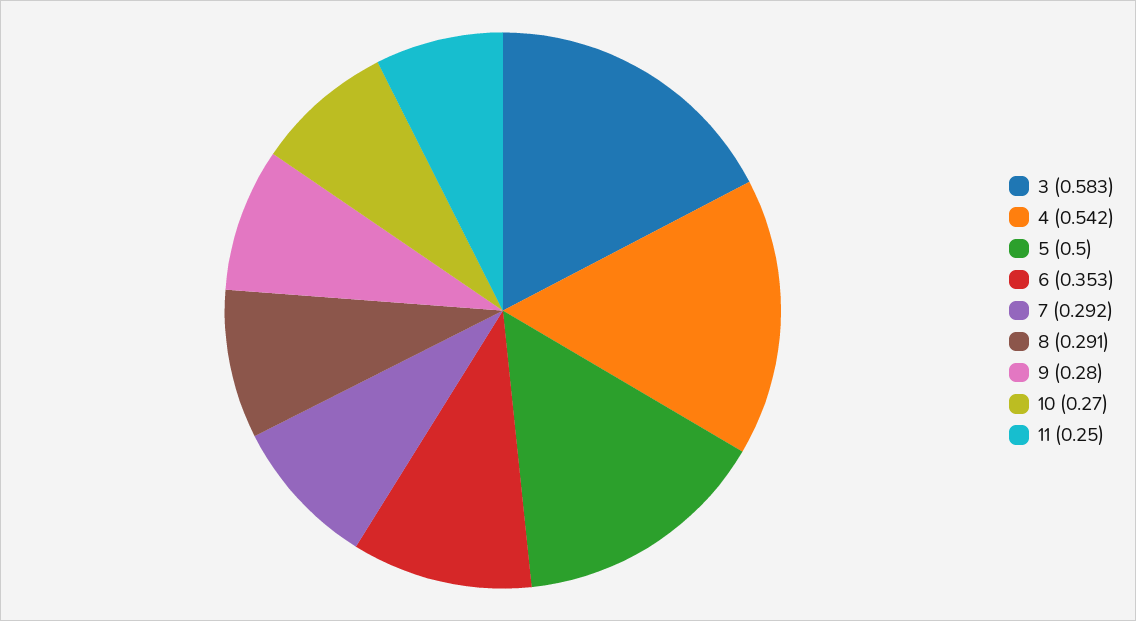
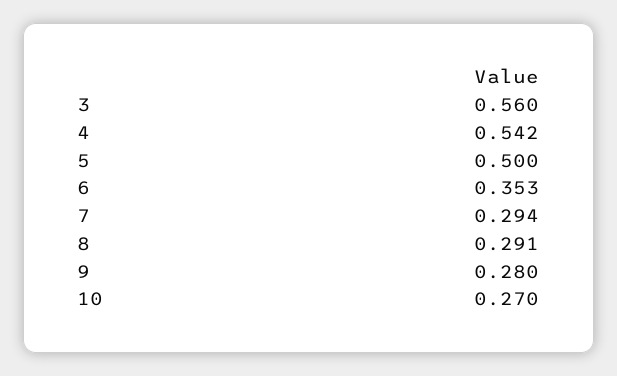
  {
-   "3": 0.583,
+   "3": 0.56,
    "4": 0.542,
    "5": 0.5,
    "6": 0.353,
-   "7": 0.292,
+   "7": 0.294,
    "8": 0.291,
    "9": 0.28,
-   "10": 0.27,
+   "10": 0.27
-   "11": 0.25
  }

